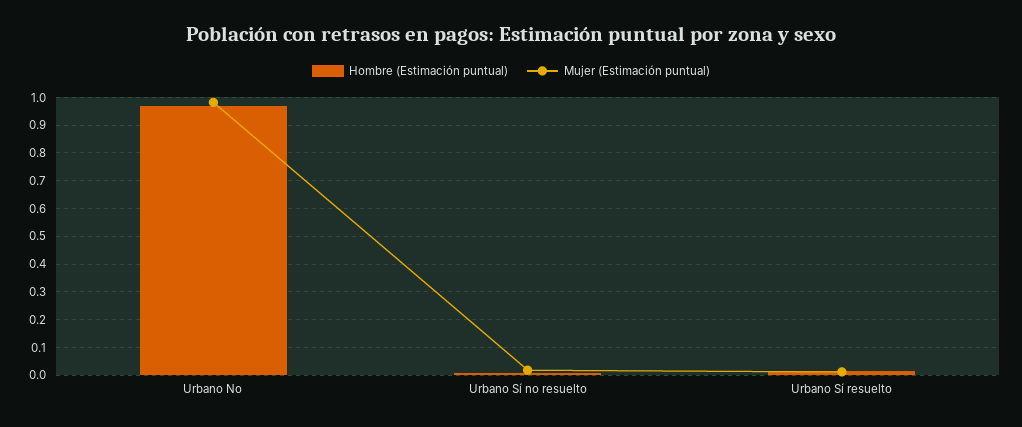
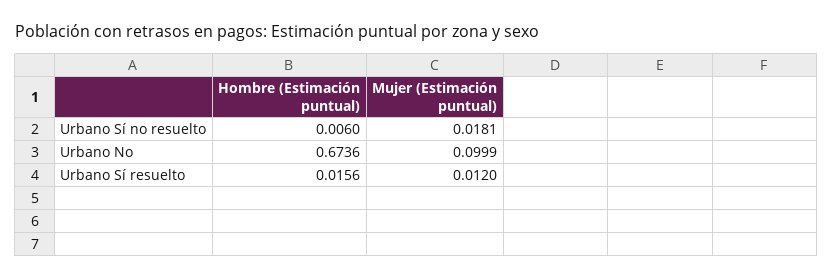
  {
    "Hombre (Estimación puntual)": {
-     "Urbano No": 0.975,
+     "Urbano No": 0.6736,
      "Urbano Sí no resuelto": 0.006,
      "Urbano Sí resuelto": 0.0156
    },
    "Mujer (Estimación puntual)": {
-     "Urbano No": 0.975,
+     "Urbano No": 0.0999,
      "Urbano Sí no resuelto": 0.0181,
      "Urbano Sí resuelto": 0.012
    }
  }

